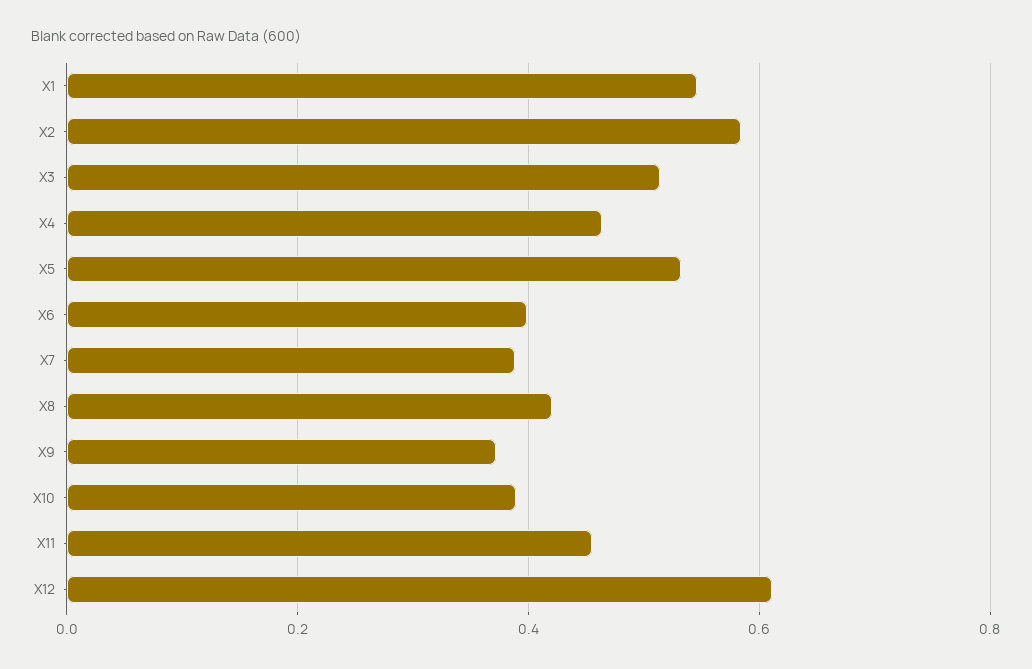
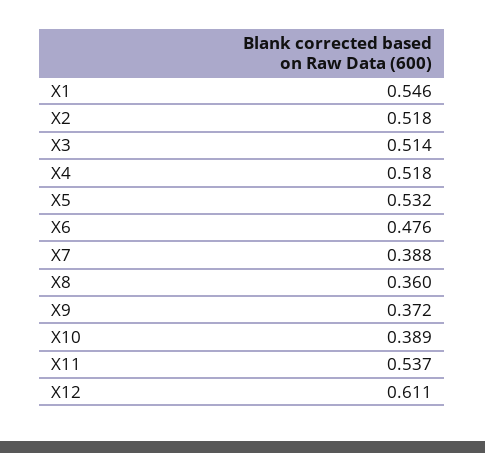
  {
    "X1": 0.546,
-   "X2": 0.58,
+   "X2": 0.518,
    "X3": 0.514,
-   "X4": 0.46,
+   "X4": 0.518,
    "X5": 0.532,
-   "X6": 0.4,
+   "X6": 0.476,
    "X7": 0.388,
-   "X8": 0.42,
+   "X8": 0.36,
    "X9": 0.372,
    "X10": 0.389,
-   "X11": 0.46,
+   "X11": 0.537,
    "X12": 0.611
  }

